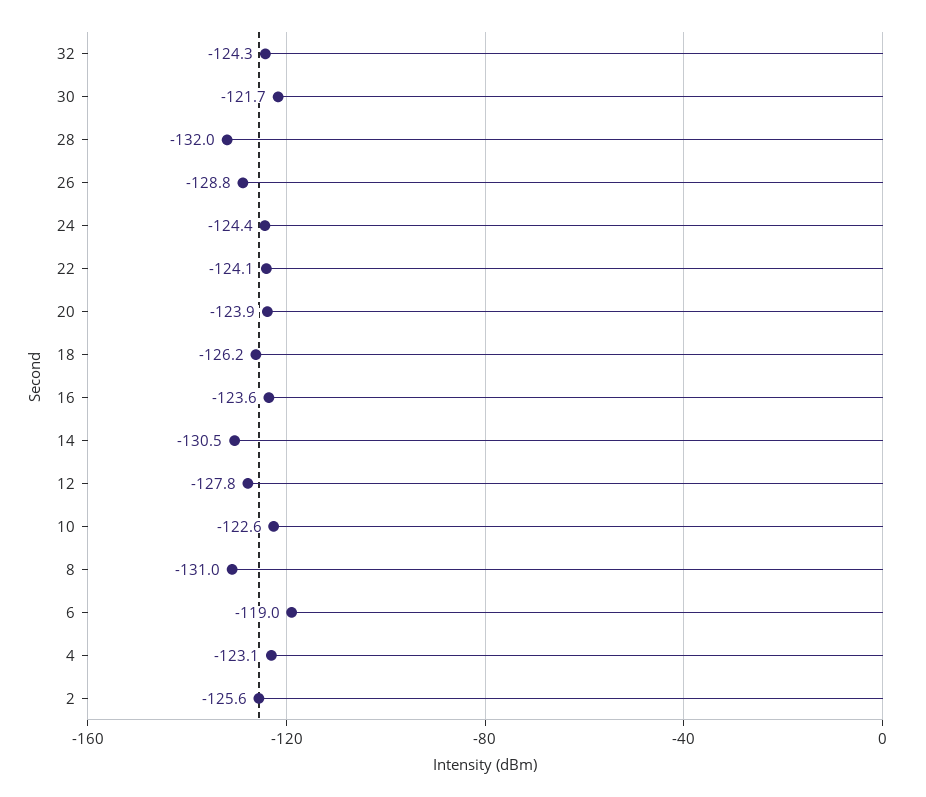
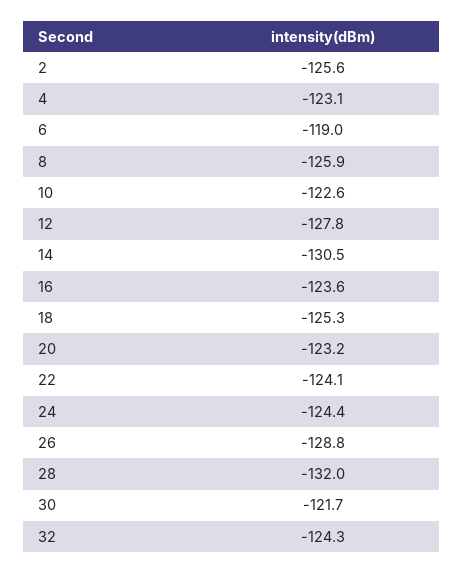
  {
    "32": -124.3,
    "30": -121.7,
    "28": -132,
    "26": -128.8,
    "24": -124.4,
    "22": -124.1,
-   "20": -123.9,
+   "20": -123.2,
-   "18": -126.2,
+   "18": -125.3,
    "16": -123.6,
    "14": -130.5,
    "12": -127.8,
    "10": -122.6,
-   "8": -131,
+   "8": -125.9,
    "6": -119,
    "4": -123.1,
    "2": -125.6
  }

